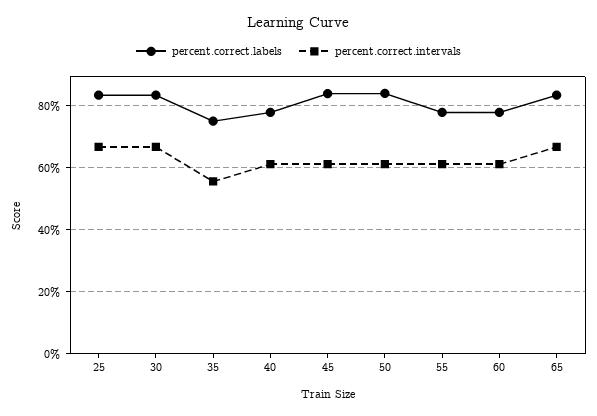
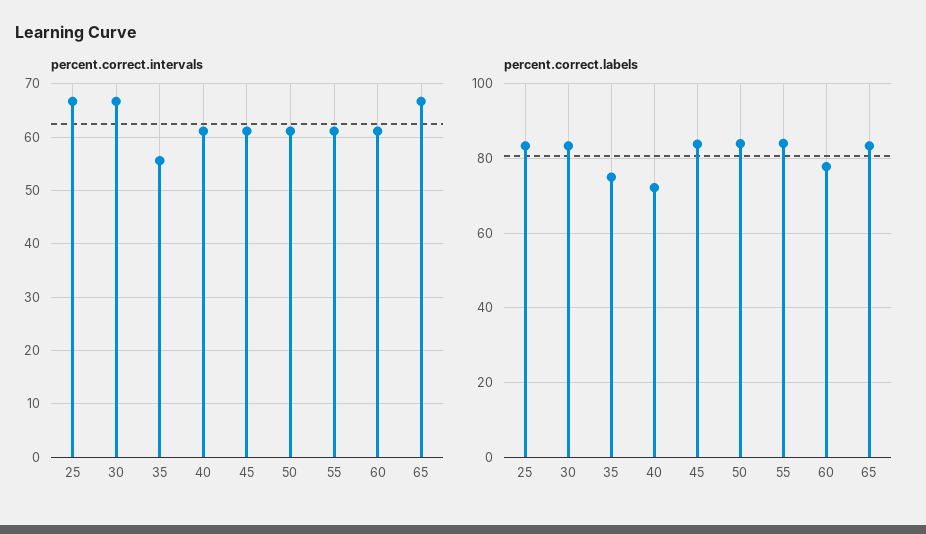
  {
    "percent.correct.labels": {
      "25": 84,
      "30": 84,
      "35": 76,
-     "40": 78,
+     "40": 72,
      "45": 84,
      "50": 84,
-     "55": 78,
+     "55": 84,
      "60": 78,
      "65": 84
    },
    "percent.correct.intervals": {
      "25": 66,
      "30": 66,
      "35": 56,
      "40": 62,
      "45": 62,
      "50": 62,
      "55": 62,
      "60": 62,
      "65": 66
    }
  }

